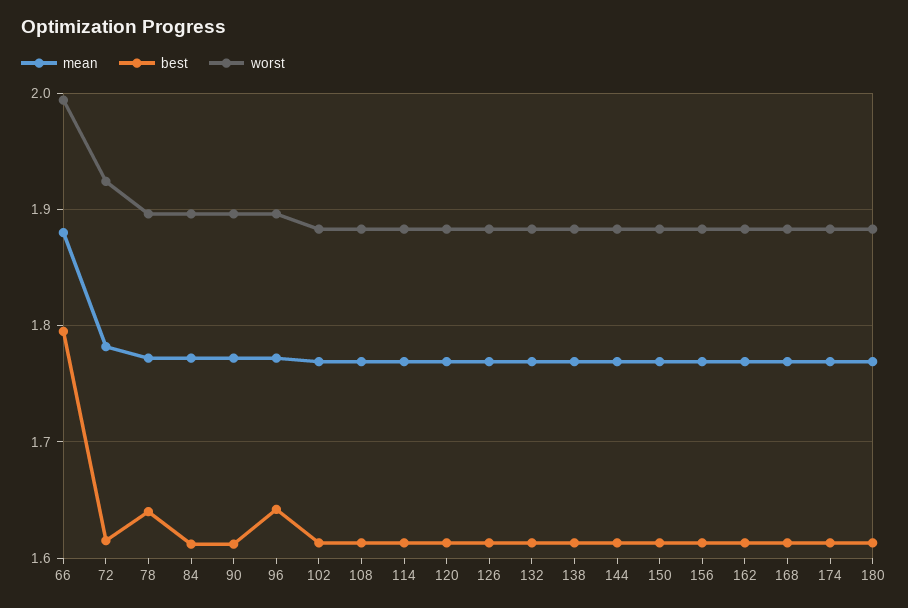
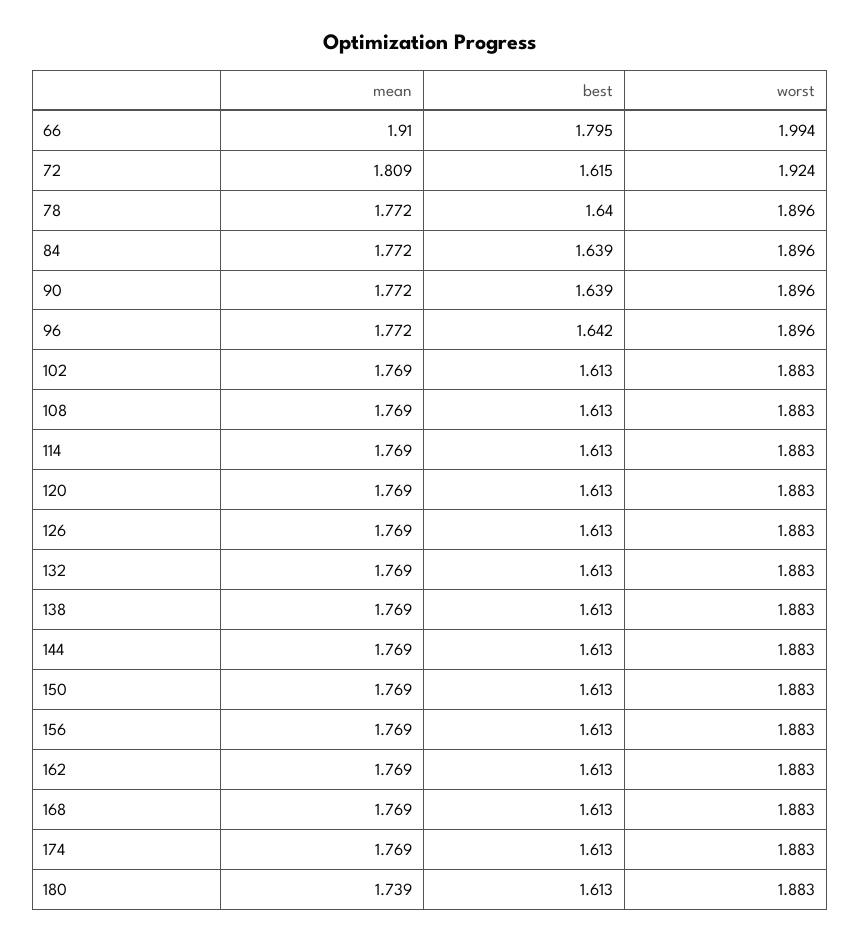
  {
    "mean": {
-     "66": 1.88,
+     "66": 1.91,
-     "72": 1.78,
+     "72": 1.809,
      "78": 1.772,
      "84": 1.772,
      "90": 1.772,
      "96": 1.772,
      "102": 1.769,
      "108": 1.769,
      "114": 1.769,
      "120": 1.769,
      "126": 1.769,
      "132": 1.769,
      "138": 1.769,
      "144": 1.769,
      "150": 1.769,
      "156": 1.769,
      "162": 1.769,
      "168": 1.769,
      "174": 1.769,
-     "180": 1.77
+     "180": 1.739
    },
    "best": {
      "66": 1.795,
      "72": 1.615,
      "78": 1.64,
-     "84": 1.61,
+     "84": 1.639,
-     "90": 1.61,
+     "90": 1.639,
      "96": 1.642,
      "102": 1.613,
      "108": 1.613,
      "114": 1.613,
      "120": 1.613,
      "126": 1.613,
      "132": 1.613,
      "138": 1.613,
      "144": 1.613,
      "150": 1.613,
      "156": 1.613,
      "162": 1.613,
      "168": 1.613,
      "174": 1.613,
      "180": 1.613
    },
    "worst": {
      "66": 1.994,
      "72": 1.924,
      "78": 1.896,
      "84": 1.896,
      "90": 1.896,
      "96": 1.896,
      "102": 1.883,
      "108": 1.883,
      "114": 1.883,
      "120": 1.883,
      "126": 1.883,
      "132": 1.883,
      "138": 1.883,
      "144": 1.883,
      "150": 1.883,
      "156": 1.883,
      "162": 1.883,
      "168": 1.883,
      "174": 1.883,
      "180": 1.883
    }
  }

